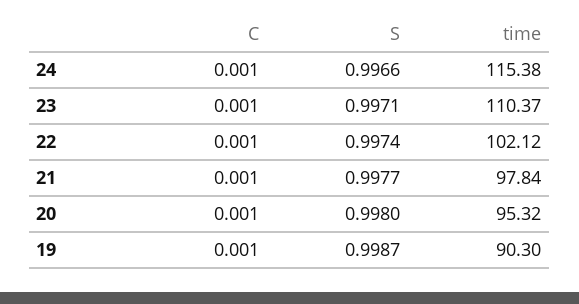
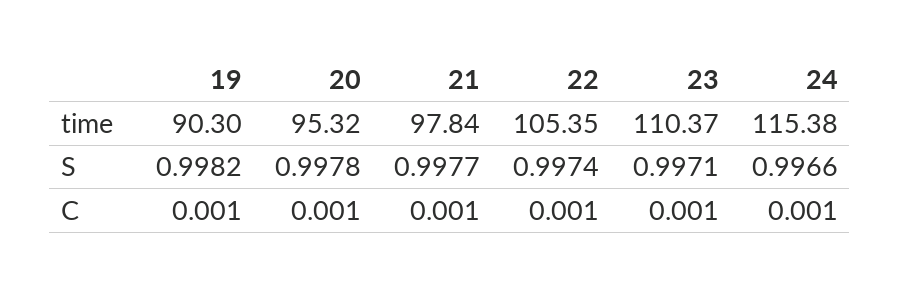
  {
    "C": {
      "24": 0.001,
      "23": 0.001,
      "22": 0.001,
      "21": 0.001,
      "20": 0.001,
      "19": 0.001
    },
    "S": {
      "24": 0.9966,
      "23": 0.9971,
      "22": 0.9974,
      "21": 0.9977,
-     "20": 0.998,
+     "20": 0.9978,
-     "19": 0.9987
+     "19": 0.9982
    },
    "time": {
      "24": 115.38,
      "23": 110.37,
-     "22": 102.12,
+     "22": 105.35,
      "21": 97.84,
      "20": 95.32,
      "19": 90.3
    }
  }

